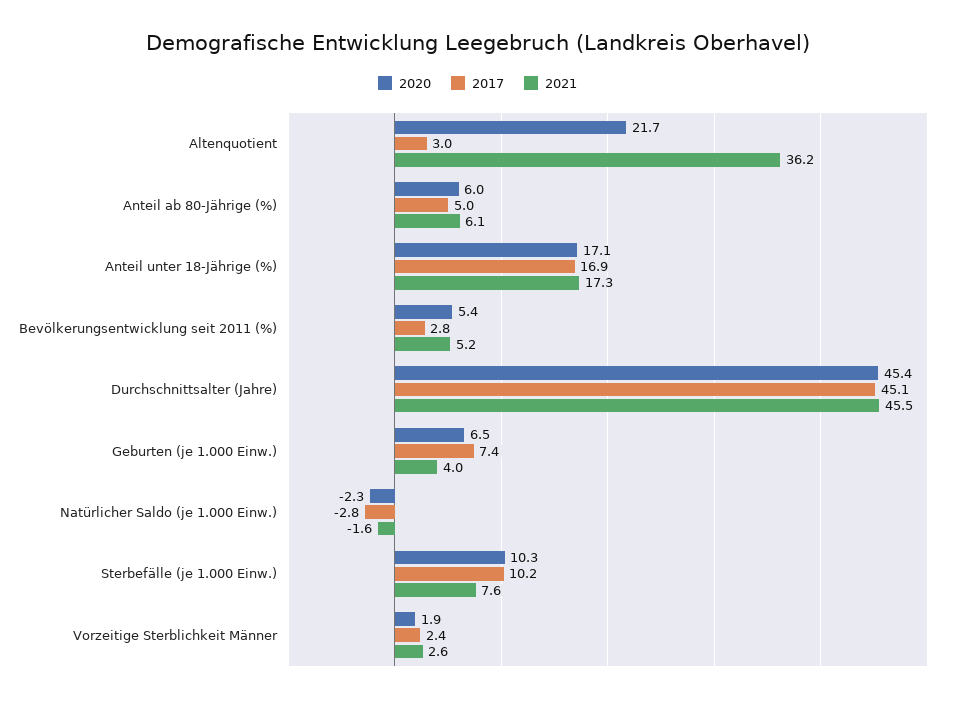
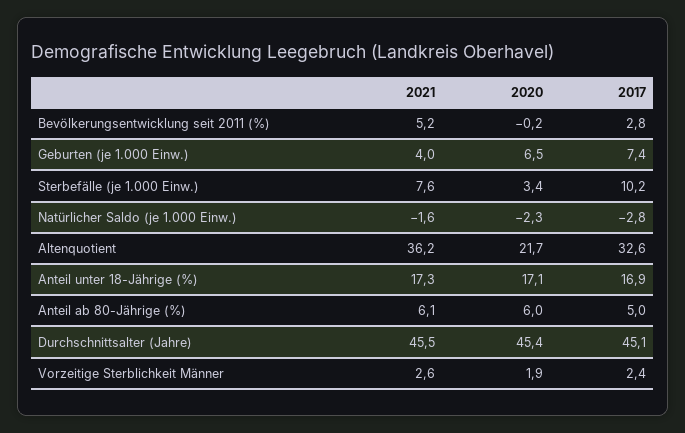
  {
    "2020": {
      "Altenquotient": 21.7,
      "Anteil ab 80-Jährige (%)": 6,
      "Anteil unter 18-Jährige (%)": 17.1,
-     "Bevölkerungsentwicklung seit 2011 (%)": 5.4,
+     "Bevölkerungsentwicklung seit 2011 (%)": -0.2,
      "Durchschnittsalter (Jahre)": 45.4,
      "Geburten (je 1.000 Einw.)": 6.5,
      "Natürlicher Saldo (je 1.000 Einw.)": -2.3,
-     "Sterbefälle (je 1.000 Einw.)": 10.3,
+     "Sterbefälle (je 1.000 Einw.)": 3.4,
      "Vorzeitige Sterblichkeit Männer": 1.9
    },
    "2017": {
-     "Altenquotient": 3,
+     "Altenquotient": 32.6,
      "Anteil ab 80-Jährige (%)": 5,
      "Anteil unter 18-Jährige (%)": 16.9,
      "Bevölkerungsentwicklung seit 2011 (%)": 2.8,
      "Durchschnittsalter (Jahre)": 45.1,
      "Geburten (je 1.000 Einw.)": 7.4,
      "Natürlicher Saldo (je 1.000 Einw.)": -2.8,
      "Sterbefälle (je 1.000 Einw.)": 10.2,
      "Vorzeitige Sterblichkeit Männer": 2.4
    },
    "2021": {
      "Altenquotient": 36.2,
      "Anteil ab 80-Jährige (%)": 6.1,
      "Anteil unter 18-Jährige (%)": 17.3,
      "Bevölkerungsentwicklung seit 2011 (%)": 5.2,
      "Durchschnittsalter (Jahre)": 45.5,
      "Geburten (je 1.000 Einw.)": 4,
      "Natürlicher Saldo (je 1.000 Einw.)": -1.6,
      "Sterbefälle (je 1.000 Einw.)": 7.6,
      "Vorzeitige Sterblichkeit Männer": 2.6
    }
  }

